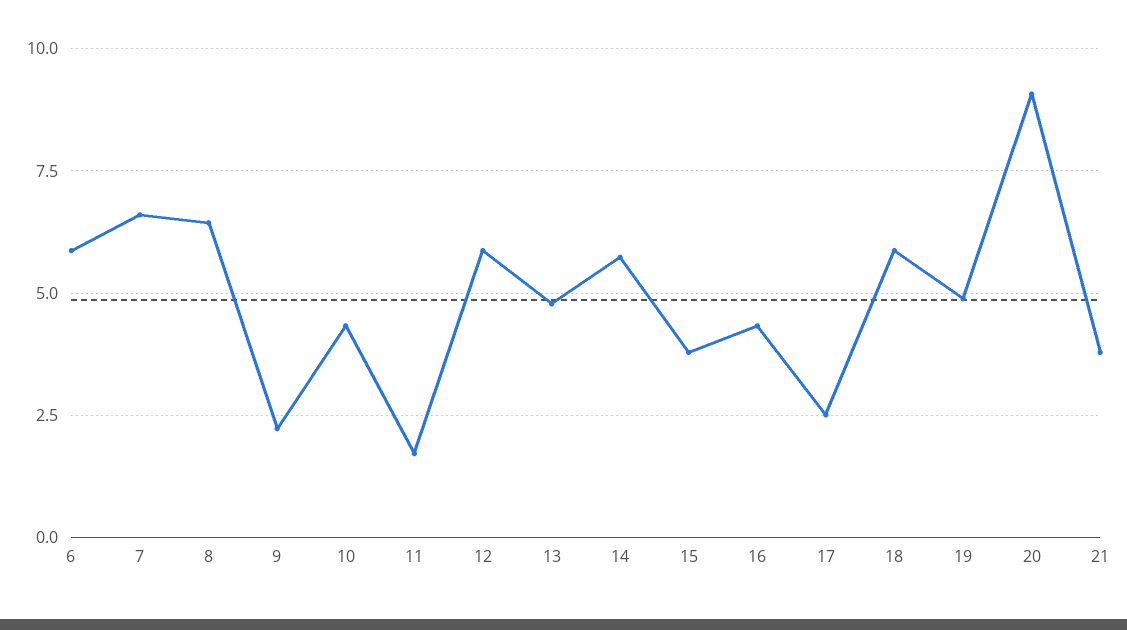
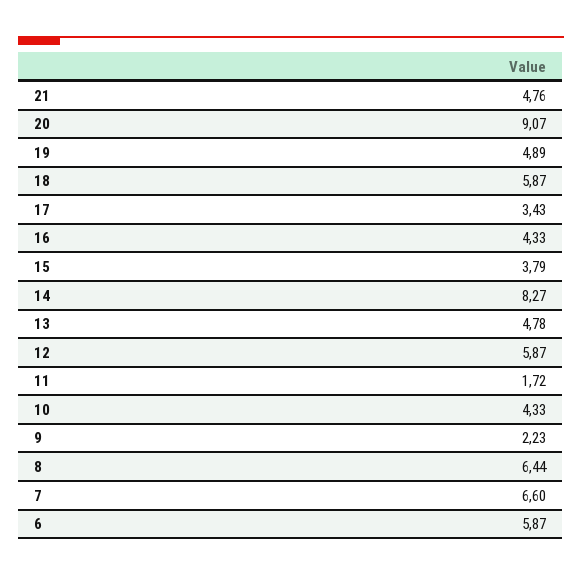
  {
    "6": 5.87,
    "7": 6.6,
    "8": 6.44,
    "9": 2.23,
    "10": 4.33,
    "11": 1.72,
    "12": 5.87,
    "13": 4.78,
-   "14": 5.75,
+   "14": 8.27,
    "15": 3.79,
    "16": 4.33,
-   "17": 2.5,
+   "17": 3.43,
    "18": 5.87,
    "19": 4.89,
    "20": 9.07,
-   "21": 3.75
+   "21": 4.76
  }

